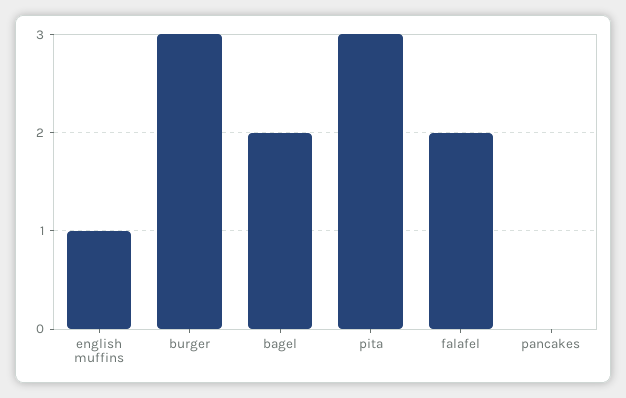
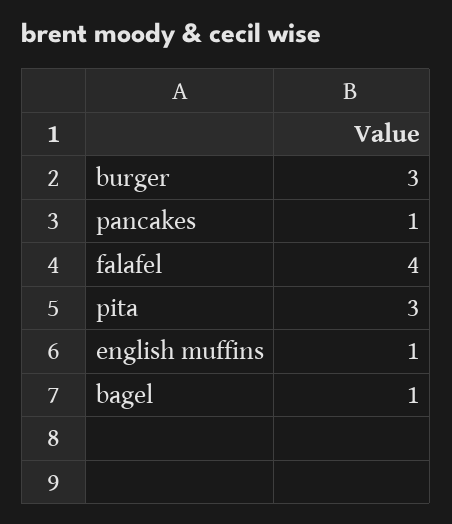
  {
    "english muffins": 1,
    "burger": 3,
-   "bagel": 2,
+   "bagel": 1,
    "pita": 3,
-   "falafel": 2,
+   "falafel": 4,
-   "pancakes": 0
+   "pancakes": 1
  }

